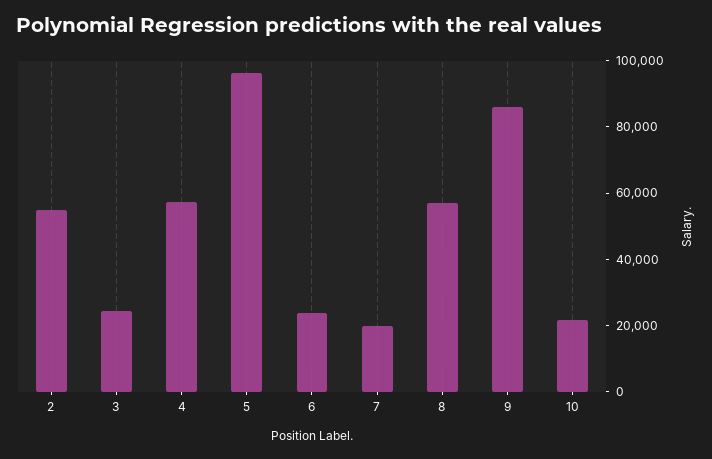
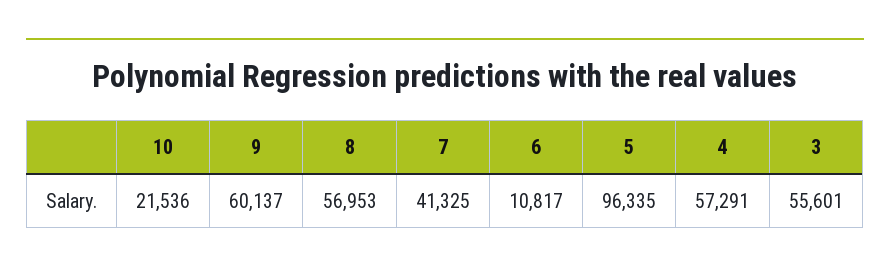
  {
-   "2": 55000,
-   "3": 25000,
+   "3": 55601,
    "4": 57291,
    "5": 96335,
-   "6": 25000,
+   "6": 10817,
-   "7": 20000,
+   "7": 41325,
    "8": 56953,
-   "9": 85000,
+   "9": 60137,
    "10": 21536
  }

